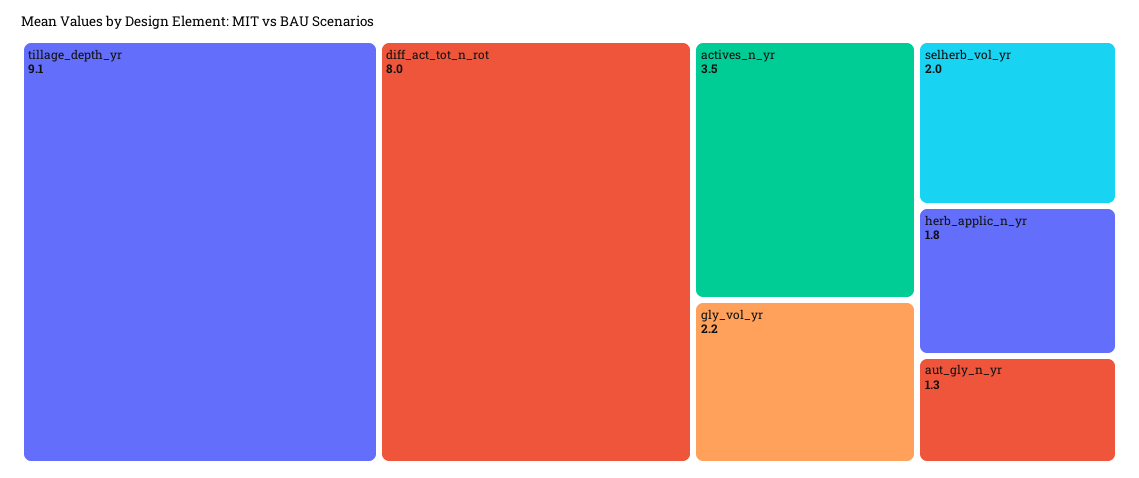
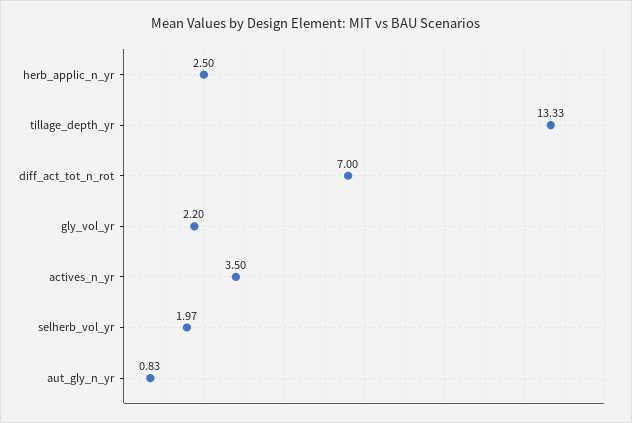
  {
-   "tillage_depth_yr": 9.1,
+   "tillage_depth_yr": 13.33,
-   "diff_act_tot_n_rot": 8,
+   "diff_act_tot_n_rot": 7,
    "actives_n_yr": 3.5,
    "gly_vol_yr": 2.2,
    "selherb_vol_yr": 1.97,
-   "herb_applic_n_yr": 1.8,
+   "herb_applic_n_yr": 2.5,
-   "aut_gly_n_yr": 1.3
+   "aut_gly_n_yr": 0.83
  }

